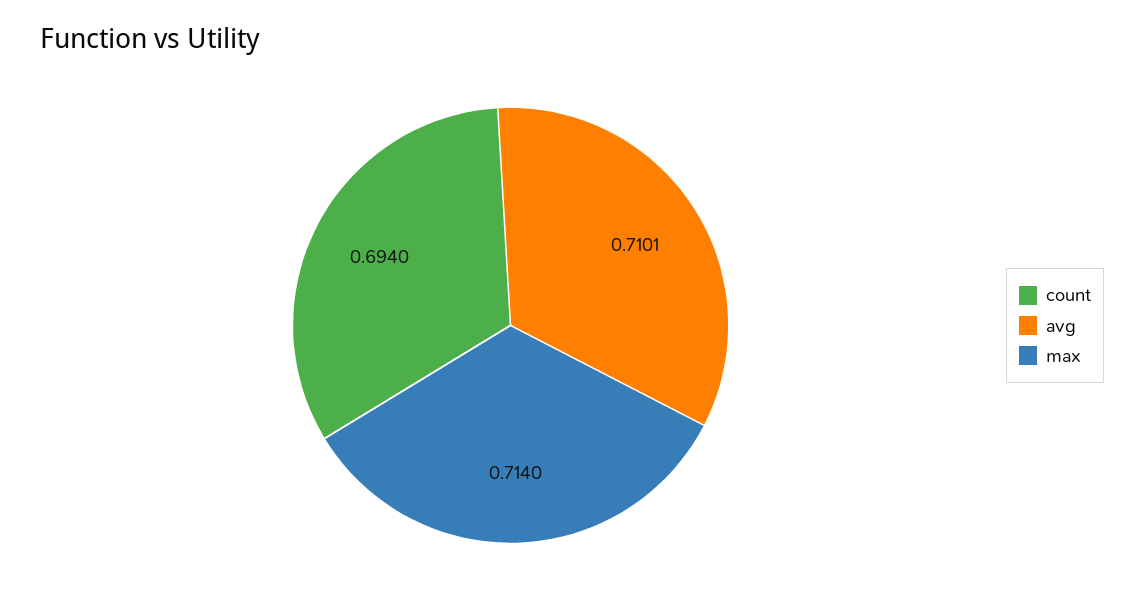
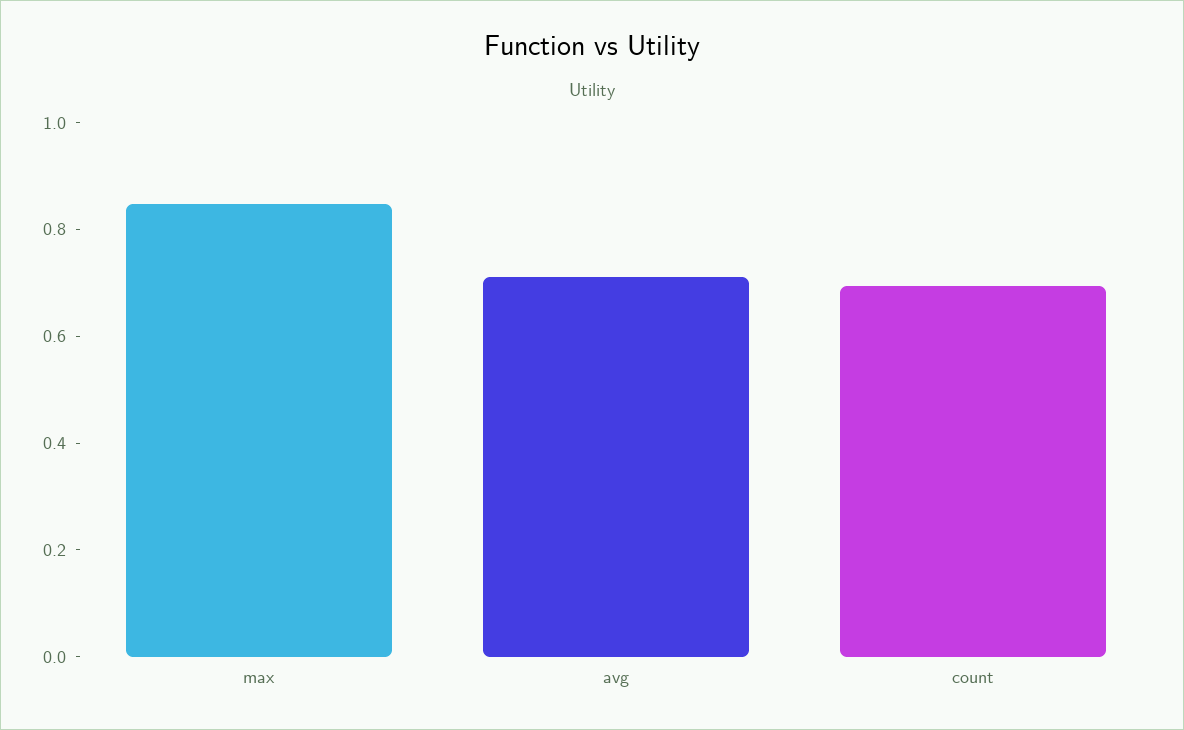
  {
    "count": 0.694,
    "avg": 0.7101,
-   "max": 0.714
+   "max": 0.85
  }

